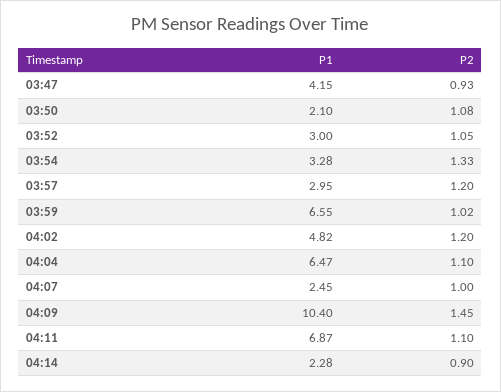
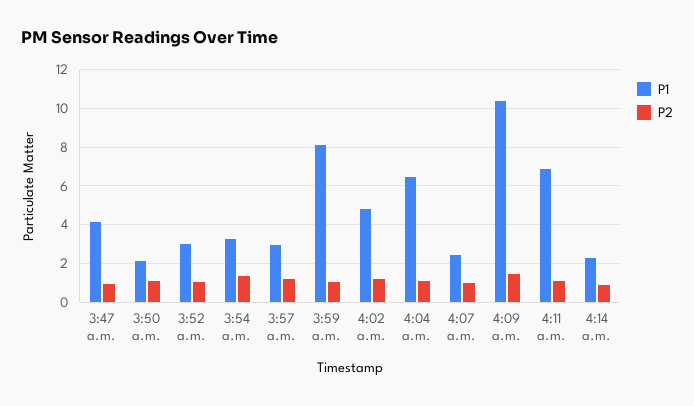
  {
    "P1": {
      "03:47": 4.15,
      "03:50": 2.1,
      "03:52": 3,
      "03:54": 3.28,
      "03:57": 2.95,
-     "03:59": 6.55,
+     "03:59": 8,
      "04:02": 4.82,
      "04:04": 6.47,
      "04:07": 2.45,
      "04:09": 10.4,
      "04:11": 6.87,
      "04:14": 2.28
    },
    "P2": {
      "03:47": 0.93,
      "03:50": 1.08,
      "03:52": 1.05,
      "03:54": 1.33,
      "03:57": 1.2,
      "03:59": 1.02,
      "04:02": 1.2,
      "04:04": 1.1,
      "04:07": 1,
      "04:09": 1.45,
      "04:11": 1.1,
      "04:14": 0.9
    }
  }

